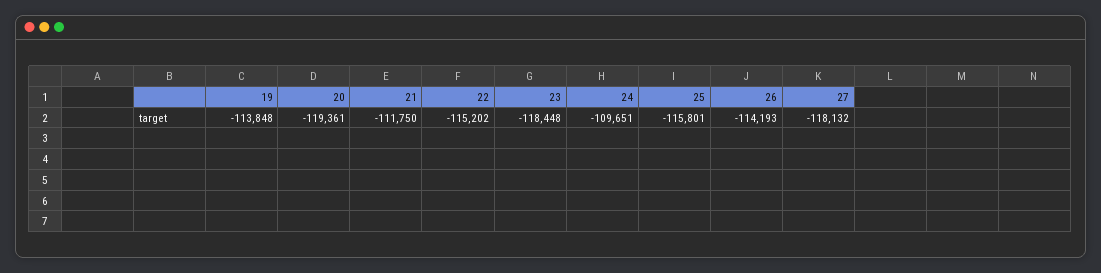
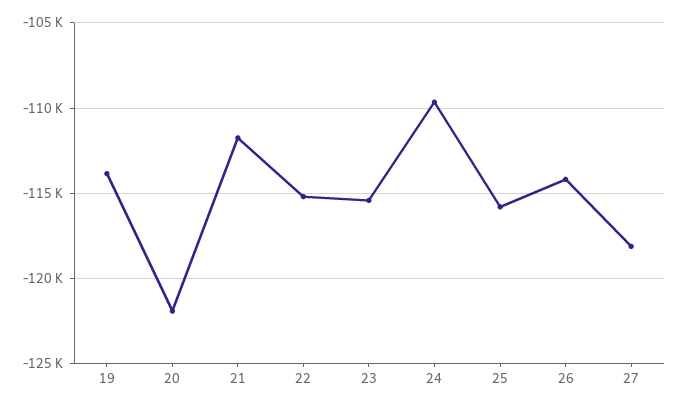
  {
    "19": -113848,
-   "20": -119361,
+   "20": -122000,
    "21": -111750,
    "22": -115202,
-   "23": -118448,
+   "23": -115500,
    "24": -109651,
    "25": -115801,
    "26": -114193,
    "27": -118132
  }

